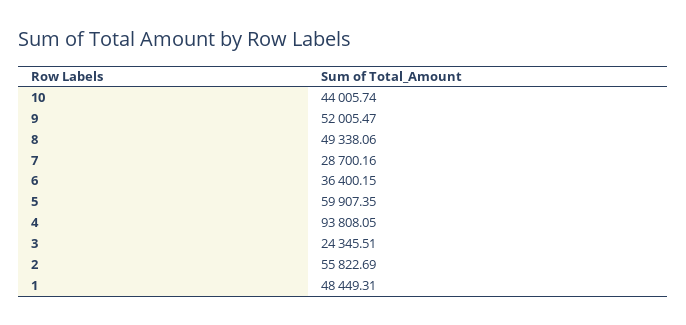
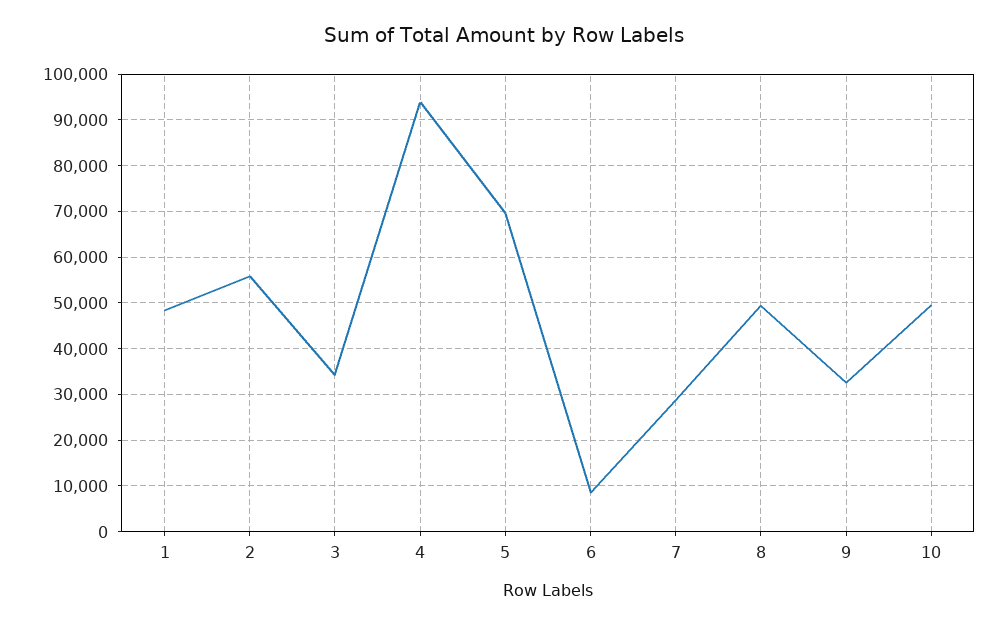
  {
-   "10": 44005.74,
+   "10": 50000,
-   "9": 52005.47,
+   "9": 32000,
    "8": 49338.06,
    "7": 28700.16,
-   "6": 36400.15,
+   "6": 8000,
-   "5": 59907.35,
+   "5": 70000,
    "4": 93808.05,
-   "3": 24345.51,
+   "3": 34000,
    "2": 55822.69,
    "1": 48449.31
  }

